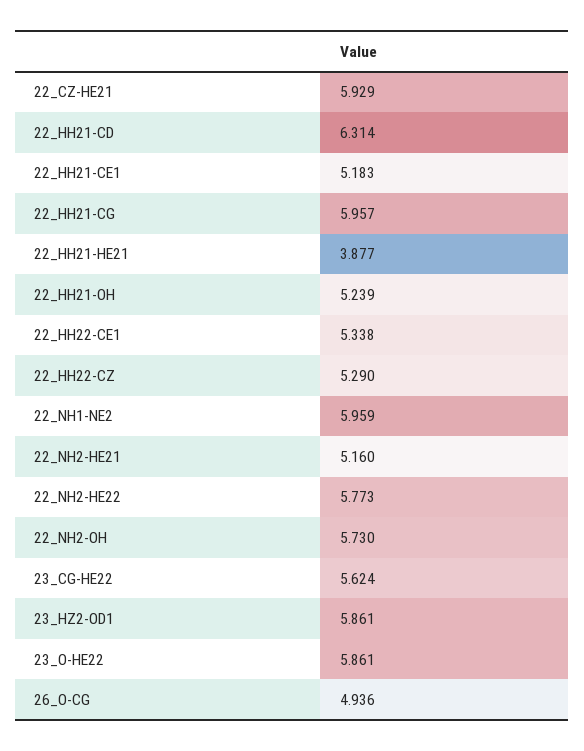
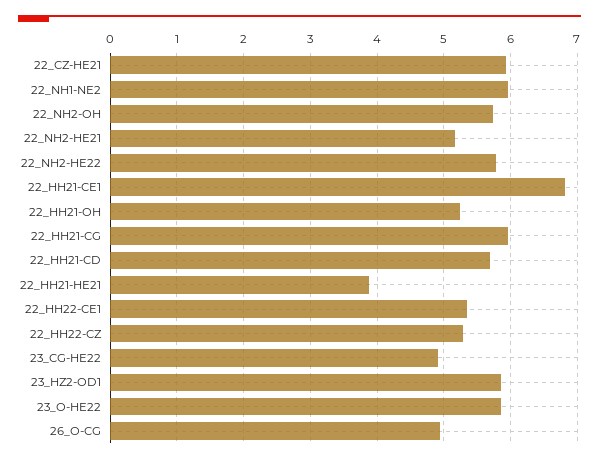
  {
    "22_CZ-HE21": 5.929,
-   "22_HH21-CD": 6.314,
+   "22_HH21-CD": 5.7,
-   "22_HH21-CE1": 5.183,
+   "22_HH21-CE1": 6.8,
    "22_HH21-CG": 5.957,
    "22_HH21-HE21": 3.877,
    "22_HH21-OH": 5.239,
    "22_HH22-CE1": 5.338,
    "22_HH22-CZ": 5.29,
    "22_NH1-NE2": 5.959,
    "22_NH2-HE21": 5.16,
    "22_NH2-HE22": 5.773,
    "22_NH2-OH": 5.73,
-   "23_CG-HE22": 5.624,
+   "23_CG-HE22": 4.9,
    "23_HZ2-OD1": 5.861,
    "23_O-HE22": 5.861,
    "26_O-CG": 4.936
  }

